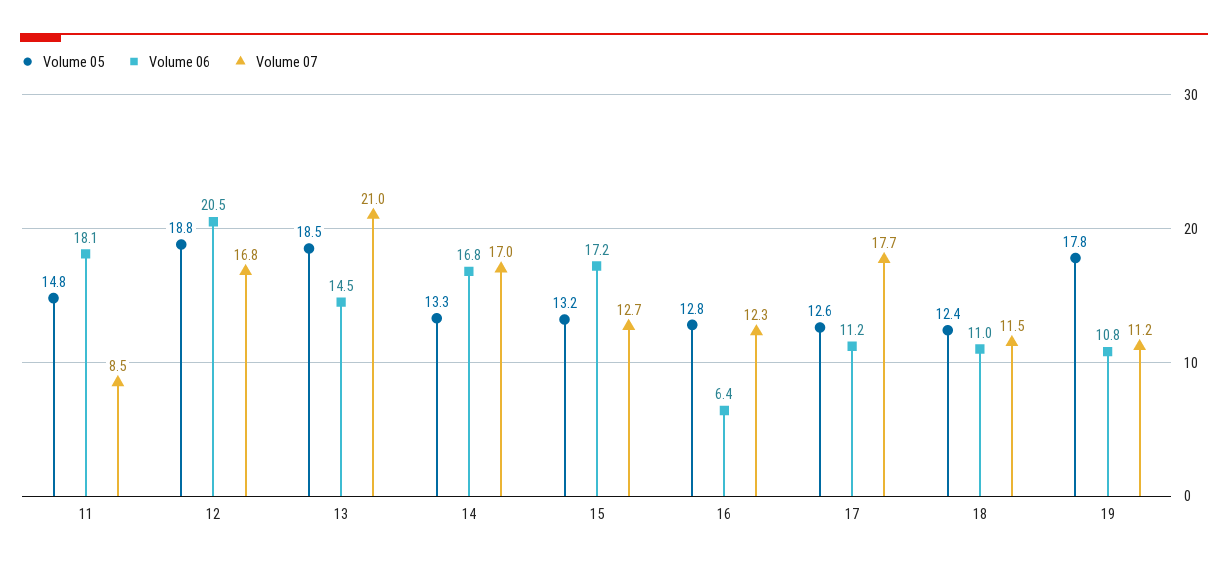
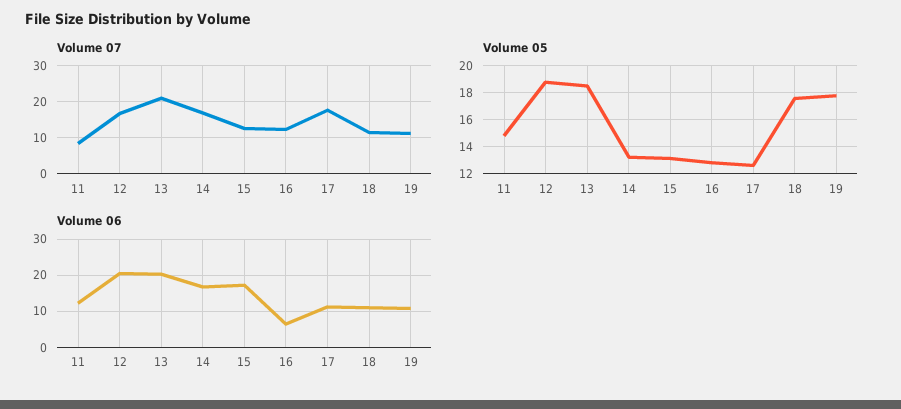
  {
    "Volume 05": {
      "11": 14.8,
      "12": 18.8,
      "13": 18.5,
      "14": 13.3,
      "15": 13.2,
      "16": 12.8,
      "17": 12.6,
-     "18": 12.4,
+     "18": 17.5,
      "19": 17.8
    },
    "Volume 06": {
-     "11": 18.1,
+     "11": 12,
      "12": 20.5,
-     "13": 14.5,
+     "13": 20,
      "14": 16.8,
      "15": 17.2,
      "16": 6.4,
      "17": 11.2,
      "18": 11,
      "19": 10.8
    },
    "Volume 07": {
      "11": 8.5,
      "12": 16.8,
      "13": 21,
      "14": 17,
      "15": 12.7,
      "16": 12.3,
      "17": 17.7,
      "18": 11.5,
      "19": 11.2
    }
  }

